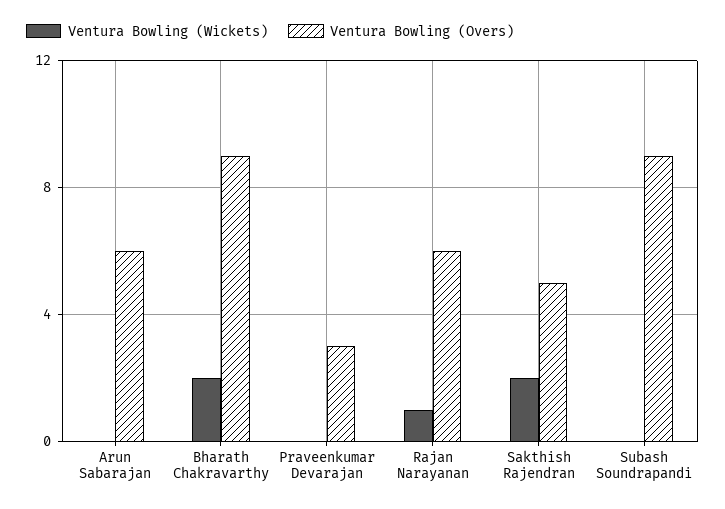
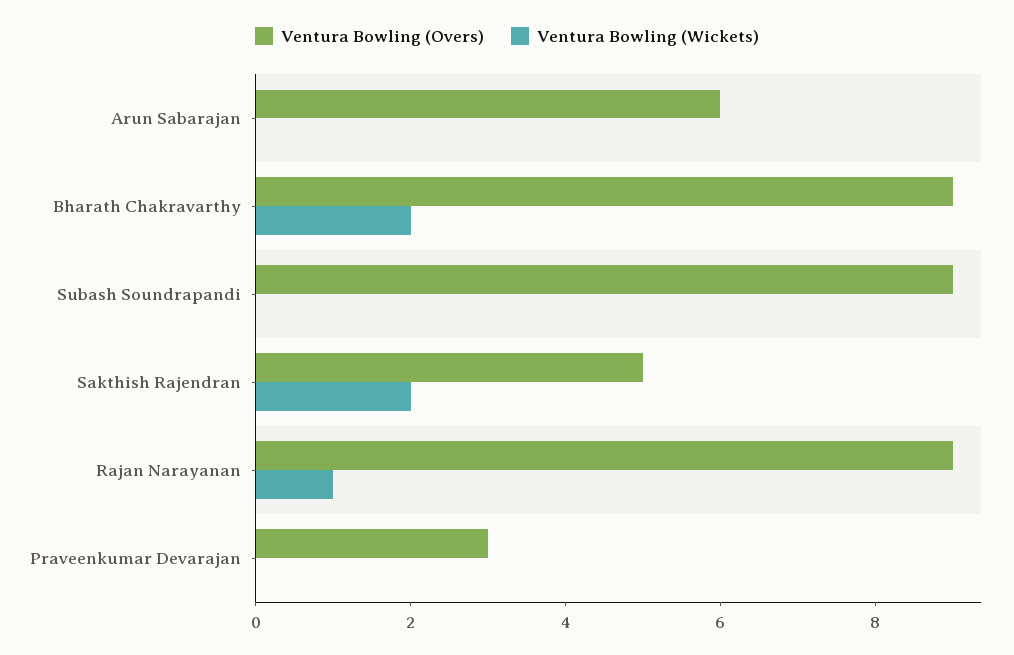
  {
    "Ventura Bowling (Wickets)": {
      "Arun Sabarajan": 0,
      "Bharath Chakravarthy": 2,
      "Praveenkumar Devarajan": 0,
      "Rajan Narayanan": 1,
      "Sakthish Rajendran": 2,
      "Subash Soundrapandi": 0
    },
    "Ventura Bowling (Overs)": {
      "Arun Sabarajan": 6,
      "Bharath Chakravarthy": 9,
      "Praveenkumar Devarajan": 3,
-     "Rajan Narayanan": 6,
+     "Rajan Narayanan": 9,
      "Sakthish Rajendran": 5,
      "Subash Soundrapandi": 9
    }
  }

